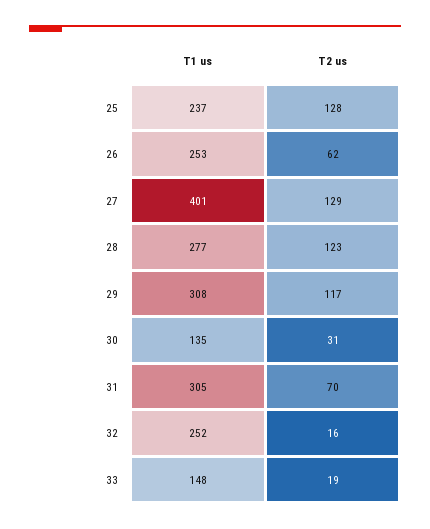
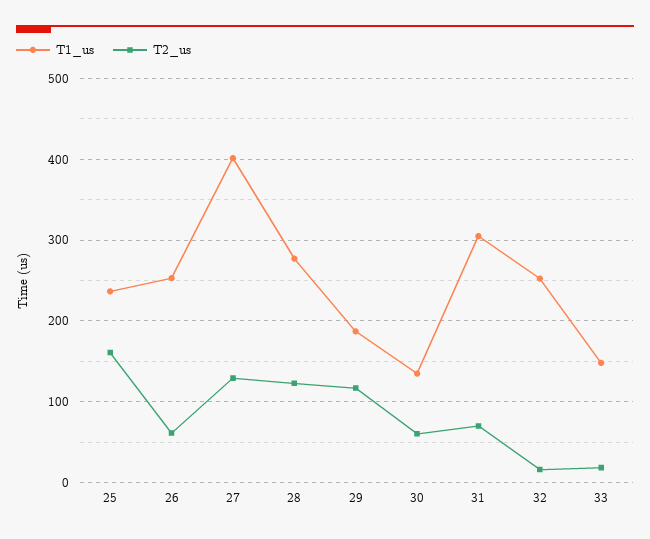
  {
    "T1 us": {
      "25": 237,
      "26": 253,
      "27": 401,
      "28": 277,
-     "29": 308,
+     "29": 190,
      "30": 135,
      "31": 305,
      "32": 252,
      "33": 148
    },
    "T2 us": {
-     "25": 128,
+     "25": 160,
      "26": 62,
      "27": 129,
      "28": 123,
      "29": 117,
-     "30": 31,
+     "30": 60,
      "31": 70,
      "32": 16,
      "33": 19
    }
  }

